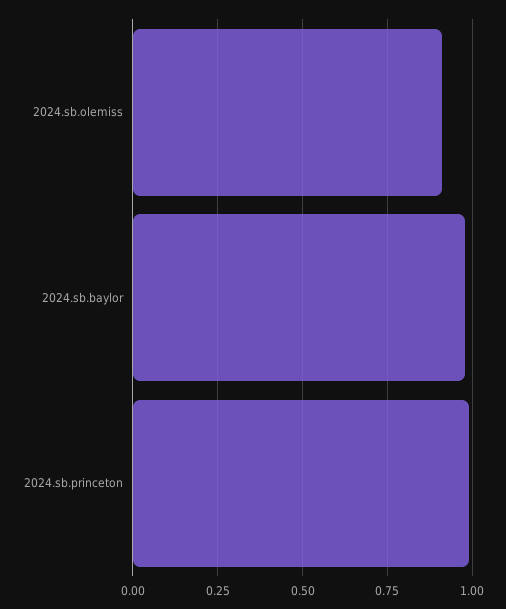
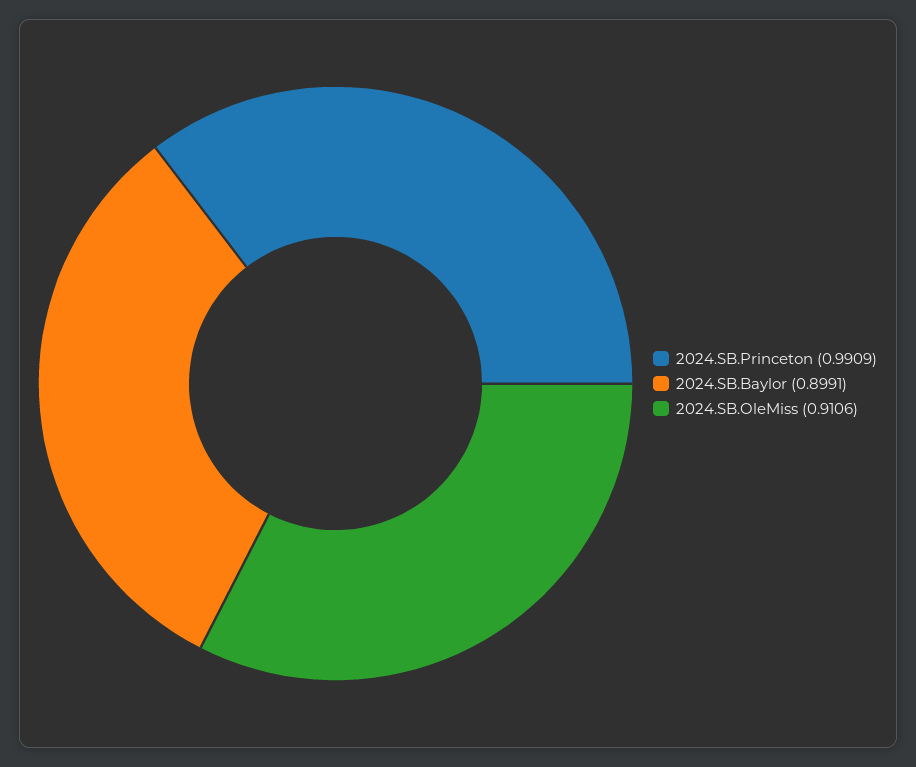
  {
    "2024.sb.olemiss": 0.9106,
-   "2024.sb.baylor": 0.975,
+   "2024.sb.baylor": 0.8991,
    "2024.sb.princeton": 0.9909
  }

